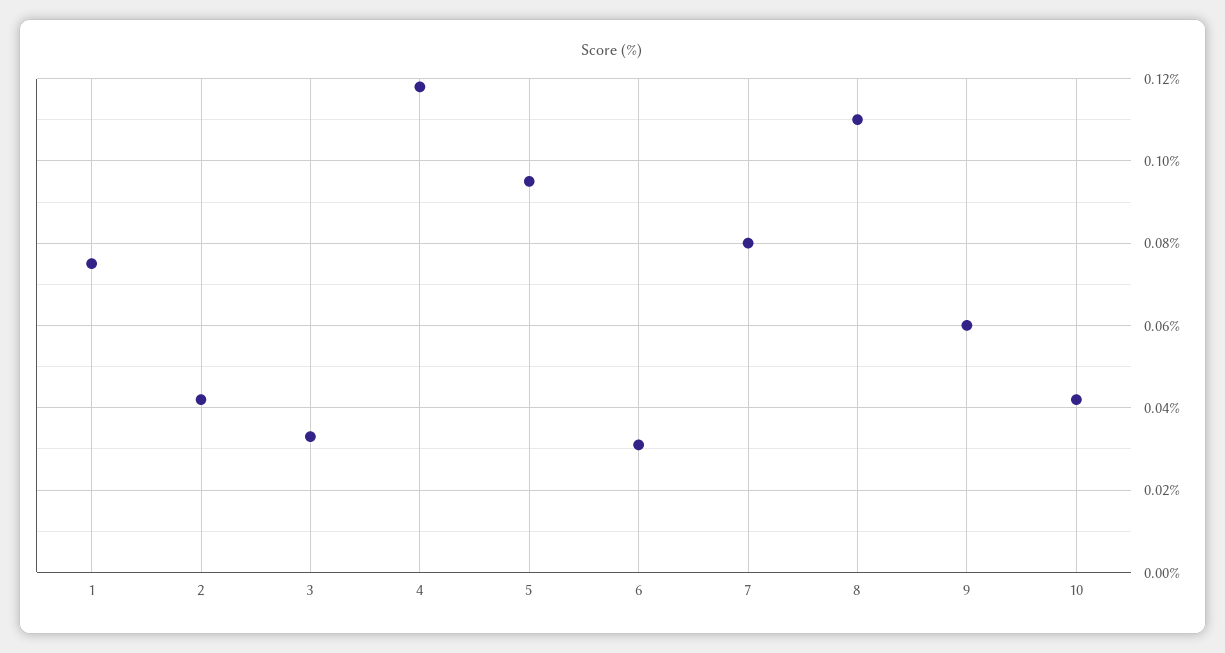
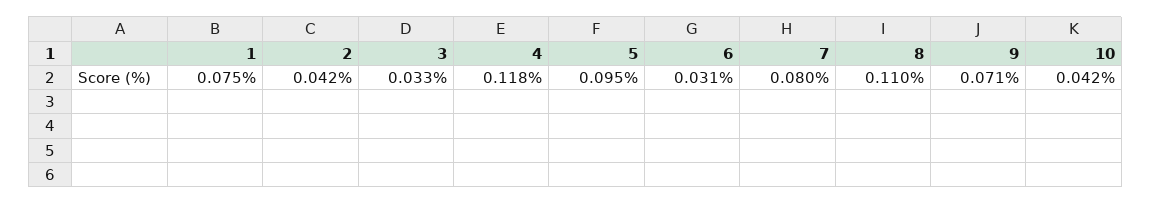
  {
    "1": 0.075,
    "2": 0.042,
    "3": 0.033,
    "4": 0.118,
    "5": 0.095,
    "6": 0.031,
    "7": 0.08,
    "8": 0.11,
-   "9": 0.06,
+   "9": 0.071,
    "10": 0.042
  }

